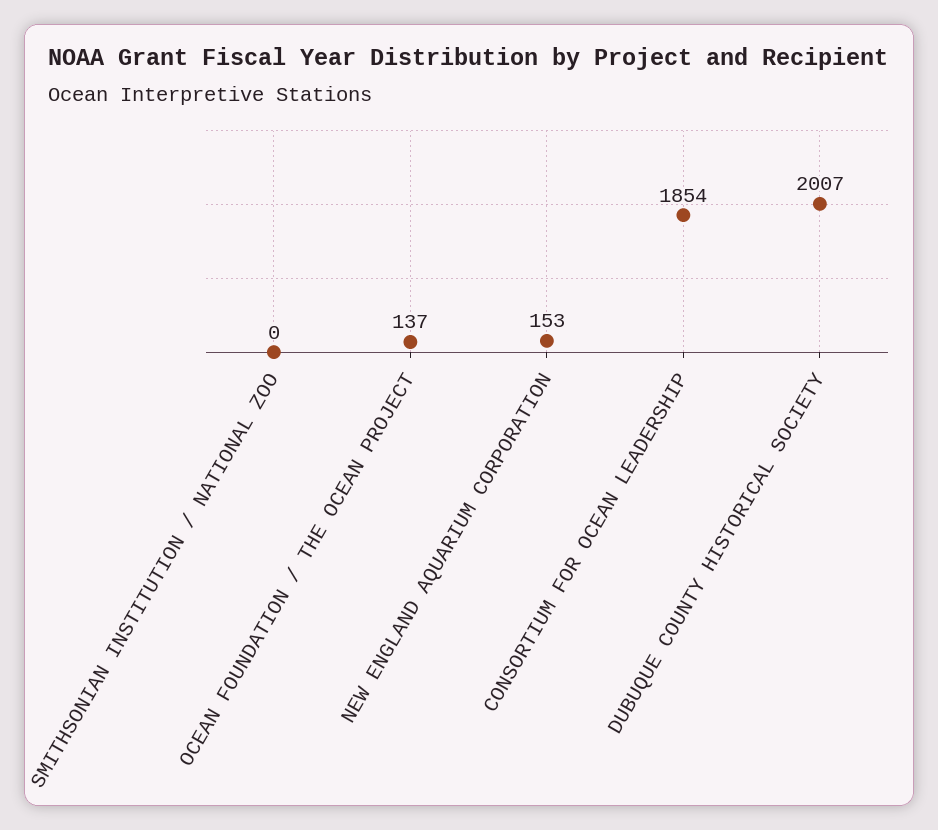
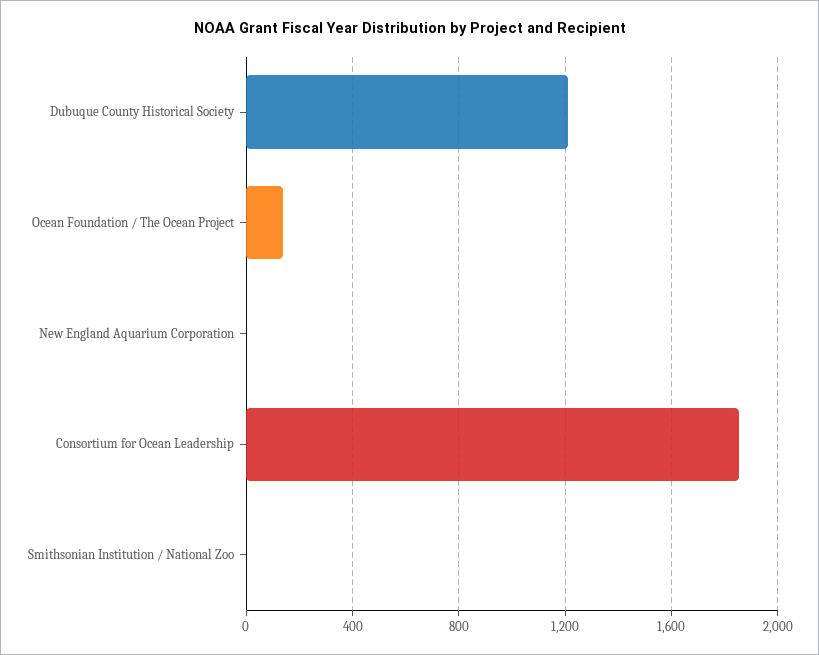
  {
    "SMITHSONIAN INSTITUTION / NATIONAL ZOO": 0,
    "OCEAN FOUNDATION / THE OCEAN PROJECT": 137,
-   "NEW ENGLAND AQUARIUM CORPORATION": 153,
+   "NEW ENGLAND AQUARIUM CORPORATION": 0,
    "CONSORTIUM FOR OCEAN LEADERSHIP": 1854,
-   "DUBUQUE COUNTY HISTORICAL SOCIETY": 2007
+   "DUBUQUE COUNTY HISTORICAL SOCIETY": 1200
  }

